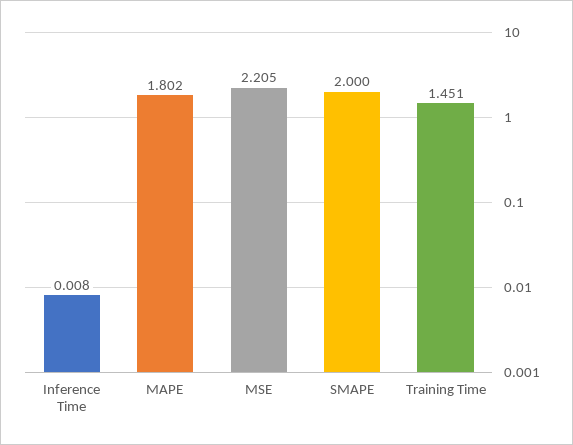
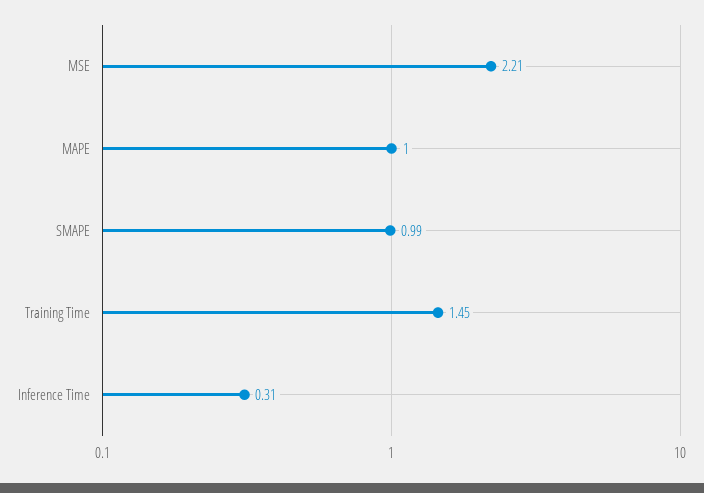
  {
-   "Inference Time": 0.008,
+   "Inference Time": 0.31,
-   "MAPE": 1.802,
+   "MAPE": 1,
    "MSE": 2.205,
-   "SMAPE": 2,
+   "SMAPE": 0.99,
    "Training Time": 1.451
  }

